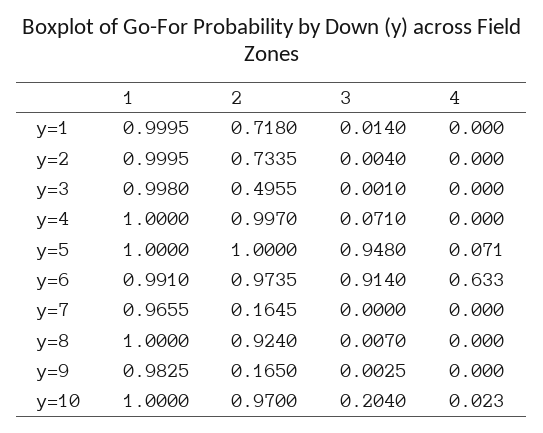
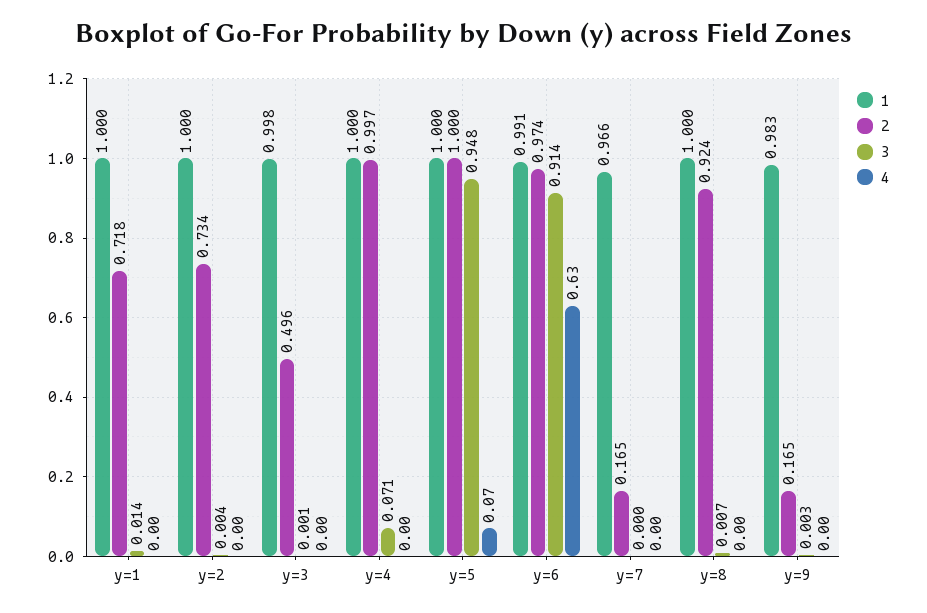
  {
    "1": {
      "y=1": 0.9995,
      "y=2": 0.9995,
      "y=3": 0.998,
      "y=4": 1,
      "y=5": 1,
      "y=6": 0.991,
      "y=7": 0.9655,
      "y=8": 1,
-     "y=9": 0.9825,
+     "y=9": 0.9825
-     "y=10": 1
    },
    "2": {
      "y=1": 0.718,
      "y=2": 0.7335,
      "y=3": 0.4955,
      "y=4": 0.997,
      "y=5": 1,
      "y=6": 0.9735,
      "y=7": 0.1645,
      "y=8": 0.924,
-     "y=9": 0.165,
+     "y=9": 0.165
-     "y=10": 0.97
    },
    "3": {
      "y=1": 0.014,
      "y=2": 0.004,
      "y=3": 0.001,
      "y=4": 0.071,
      "y=5": 0.948,
      "y=6": 0.914,
      "y=7": 0,
      "y=8": 0.007,
-     "y=9": 0.0025,
+     "y=9": 0.0025
-     "y=10": 0.204
    },
    "4": {
      "y=1": 0,
      "y=2": 0,
      "y=3": 0,
      "y=4": 0,
      "y=5": 0.071,
      "y=6": 0.633,
      "y=7": 0,
      "y=8": 0,
-     "y=9": 0,
+     "y=9": 0
-     "y=10": 0.023
    }
  }

